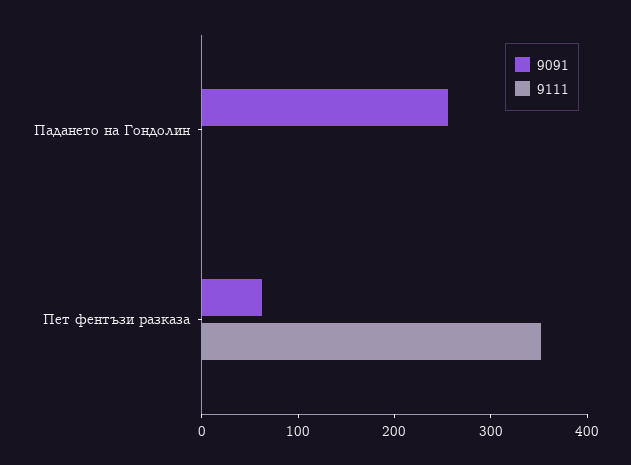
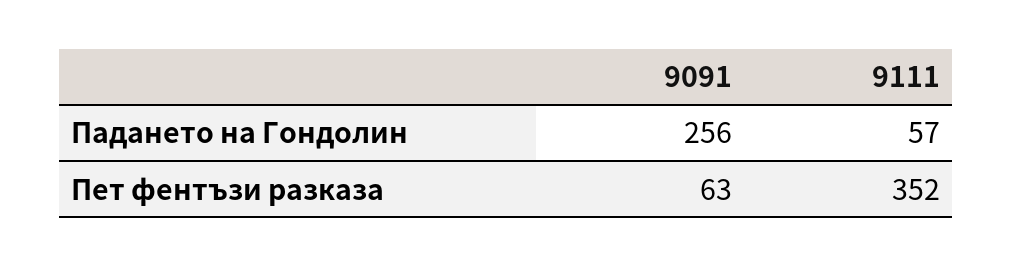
  {
    "9091": {
      "Падането на Гондолин": 256,
      "Пет фентъзи разказа": 63
    },
    "9111": {
-     "Падането на Гондолин": 0,
+     "Падането на Гондолин": 57,
      "Пет фентъзи разказа": 352
    }
  }

